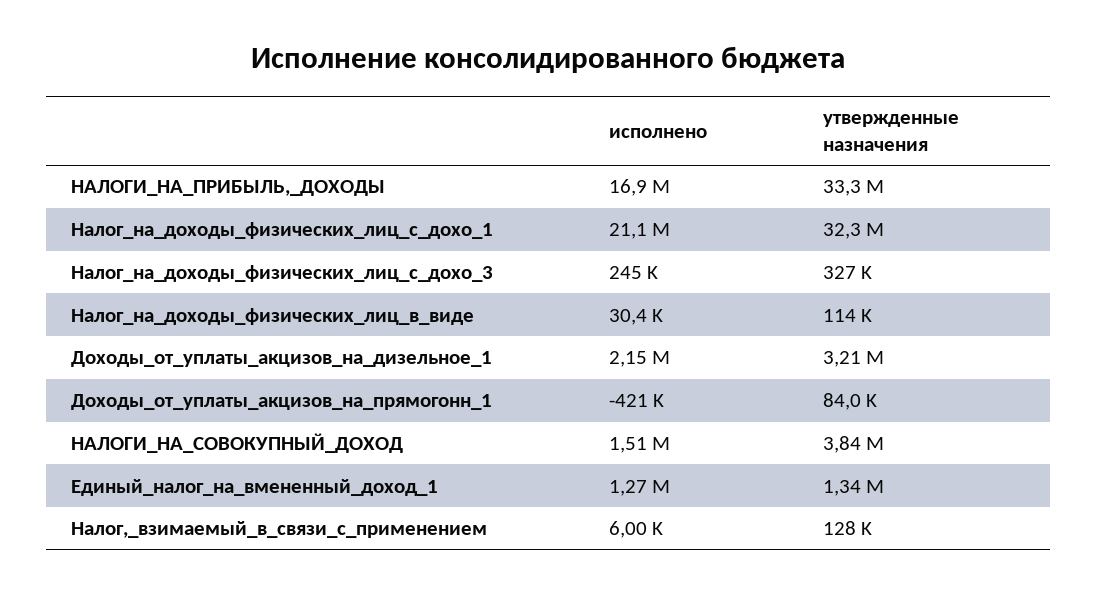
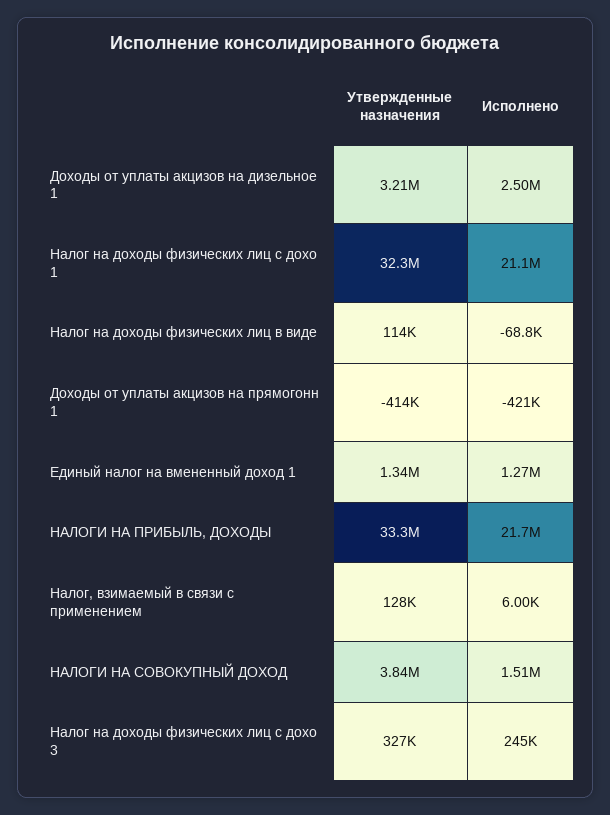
  {
    "исполнено": {
-     "НАЛОГИ_НА_ПРИБЫЛЬ,_ДОХОДЫ": 16900000,
+     "НАЛОГИ_НА_ПРИБЫЛЬ,_ДОХОДЫ": 21700000,
      "Налог_на_доходы_физических_лиц_с_дохо_1": 21100000,
      "Налог_на_доходы_физических_лиц_с_дохо_3": 245000,
-     "Налог_на_доходы_физических_лиц_в_виде": 30400,
+     "Налог_на_доходы_физических_лиц_в_виде": -68800,
-     "Доходы_от_уплаты_акцизов_на_дизельное_1": 2150000,
+     "Доходы_от_уплаты_акцизов_на_дизельное_1": 2500000,
      "Доходы_от_уплаты_акцизов_на_прямогонн_1": -421000,
      "НАЛОГИ_НА_СОВОКУПНЫЙ_ДОХОД": 1510000,
      "Единый_налог_на_вмененный_доход_1": 1270000,
      "Налог,_взимаемый_в_связи_с_применением": 6000
    },
    "утвержденные назначения": {
      "НАЛОГИ_НА_ПРИБЫЛЬ,_ДОХОДЫ": 33300000,
      "Налог_на_доходы_физических_лиц_с_дохо_1": 32300000,
      "Налог_на_доходы_физических_лиц_с_дохо_3": 327000,
      "Налог_на_доходы_физических_лиц_в_виде": 114000,
      "Доходы_от_уплаты_акцизов_на_дизельное_1": 3210000,
-     "Доходы_от_уплаты_акцизов_на_прямогонн_1": 84000,
+     "Доходы_от_уплаты_акцизов_на_прямогонн_1": -414000,
      "НАЛОГИ_НА_СОВОКУПНЫЙ_ДОХОД": 3840000,
      "Единый_налог_на_вмененный_доход_1": 1340000,
      "Налог,_взимаемый_в_связи_с_применением": 128000
    }
  }

